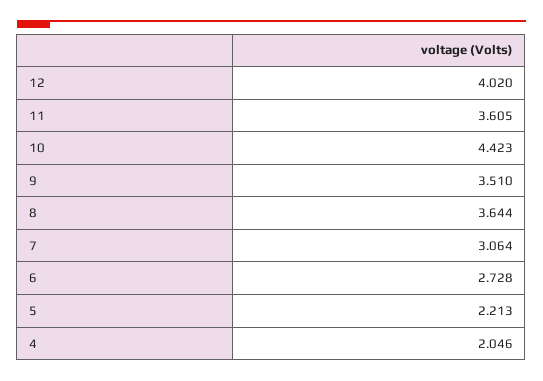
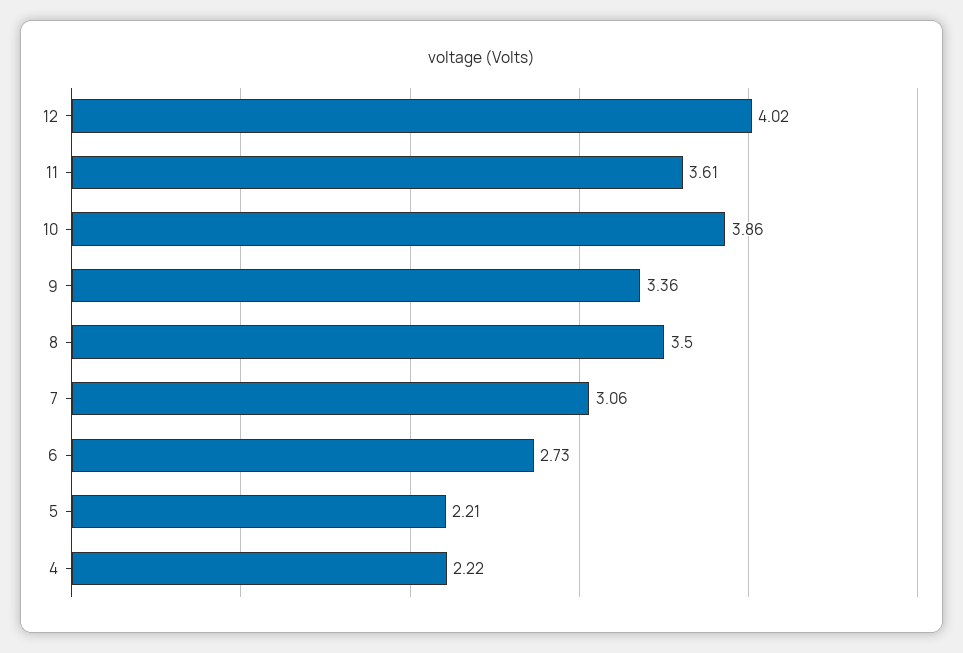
  {
    "12": 4.02,
    "11": 3.605,
-   "10": 4.423,
+   "10": 3.86,
-   "9": 3.51,
+   "9": 3.36,
-   "8": 3.644,
+   "8": 3.5,
    "7": 3.064,
    "6": 2.728,
    "5": 2.213,
-   "4": 2.046
+   "4": 2.22
  }

